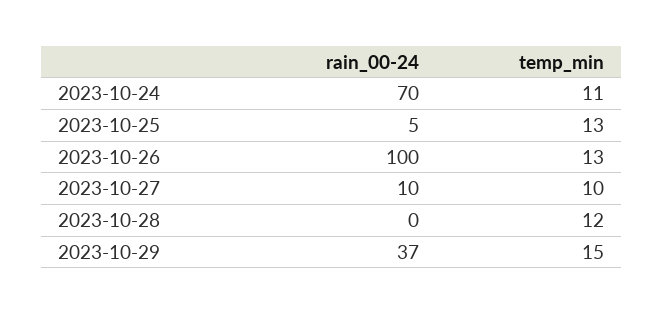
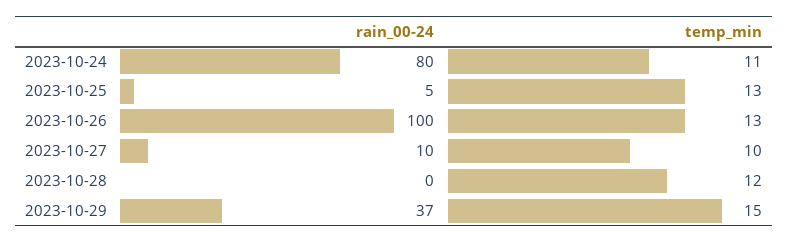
  {
    "rain_00-24": {
-     "2023-10-24": 70,
+     "2023-10-24": 80,
      "2023-10-25": 5,
      "2023-10-26": 100,
      "2023-10-27": 10,
      "2023-10-28": 0,
      "2023-10-29": 37
    },
    "temp_min": {
      "2023-10-24": 11,
      "2023-10-25": 13,
      "2023-10-26": 13,
      "2023-10-27": 10,
      "2023-10-28": 12,
      "2023-10-29": 15
    }
  }

